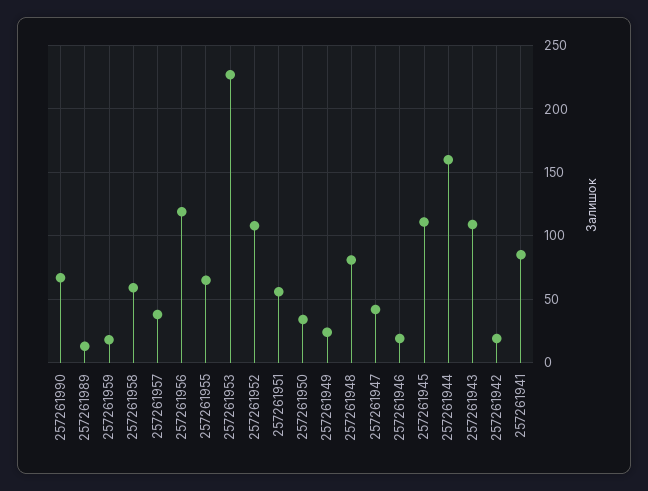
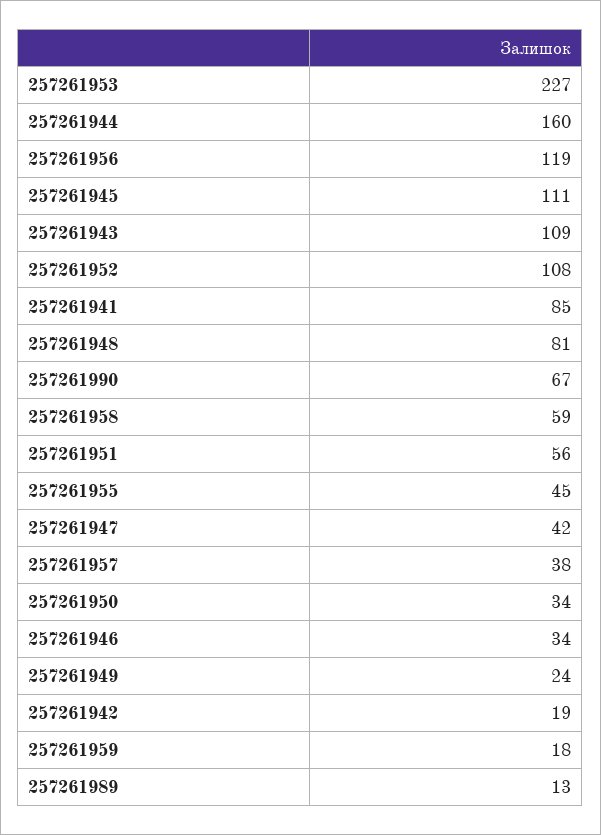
  {
    "257261990": 67,
    "257261989": 13,
    "257261959": 18,
    "257261958": 59,
    "257261957": 38,
    "257261956": 119,
-   "257261955": 65,
+   "257261955": 45,
    "257261953": 227,
    "257261952": 108,
    "257261951": 56,
    "257261950": 34,
    "257261949": 24,
    "257261948": 81,
    "257261947": 42,
-   "257261946": 20,
+   "257261946": 34,
    "257261945": 111,
    "257261944": 160,
    "257261943": 109,
    "257261942": 19,
    "257261941": 85
  }

